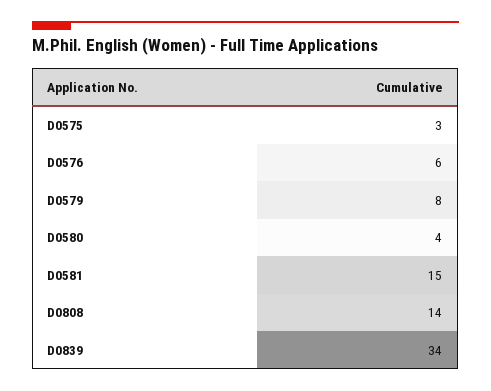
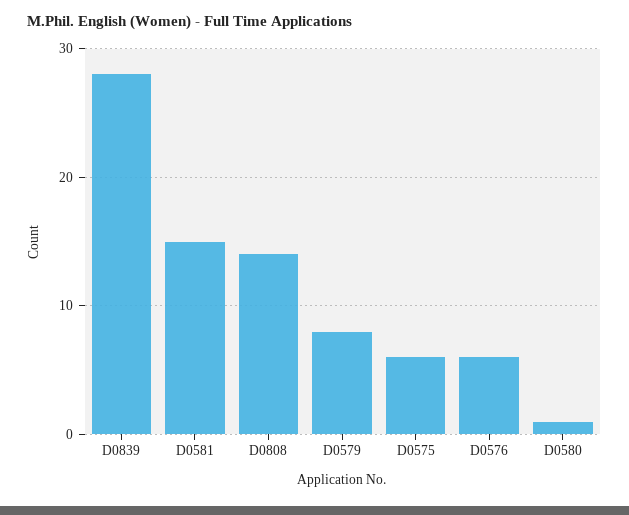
  {
-   "D0575": 3,
+   "D0575": 6,
    "D0576": 6,
    "D0579": 8,
-   "D0580": 4,
+   "D0580": 1,
    "D0581": 15,
    "D0808": 14,
-   "D0839": 34
+   "D0839": 28
  }

